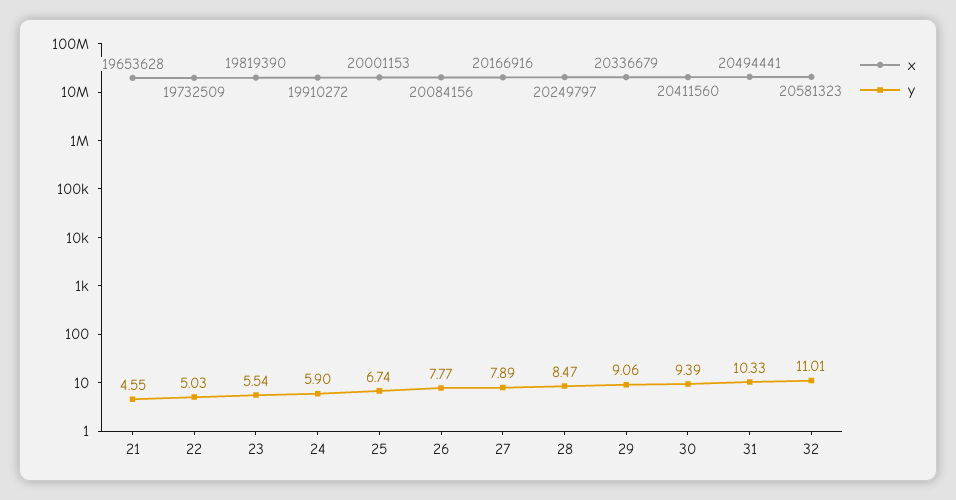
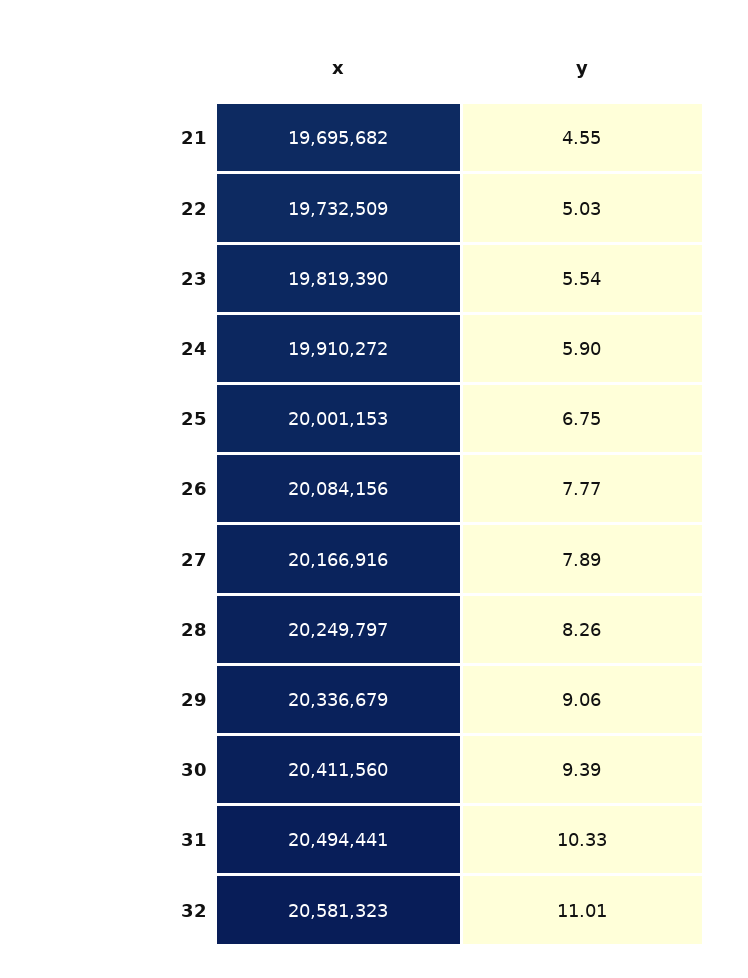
  {
    "x": {
-     "21": 19653628,
+     "21": 19695682,
      "22": 19732509,
      "23": 19819390,
      "24": 19910272,
      "25": 20001153,
      "26": 20084156,
      "27": 20166916,
      "28": 20249797,
      "29": 20336679,
      "30": 20411560,
      "31": 20494441,
      "32": 20581323
    },
    "y": {
      "21": 4.55,
      "22": 5.03,
      "23": 5.54,
      "24": 5.9,
-     "25": 6.74,
+     "25": 6.75,
      "26": 7.77,
      "27": 7.89,
-     "28": 8.47,
+     "28": 8.26,
      "29": 9.06,
      "30": 9.39,
      "31": 10.33,
      "32": 11.01
    }
  }

